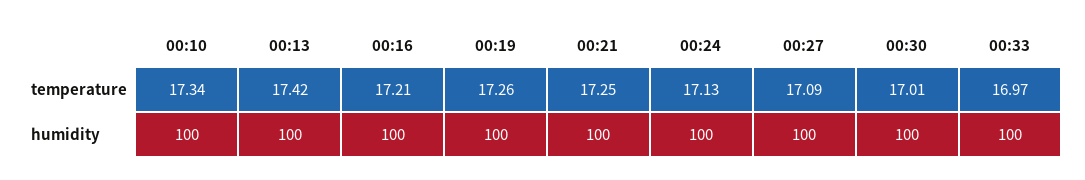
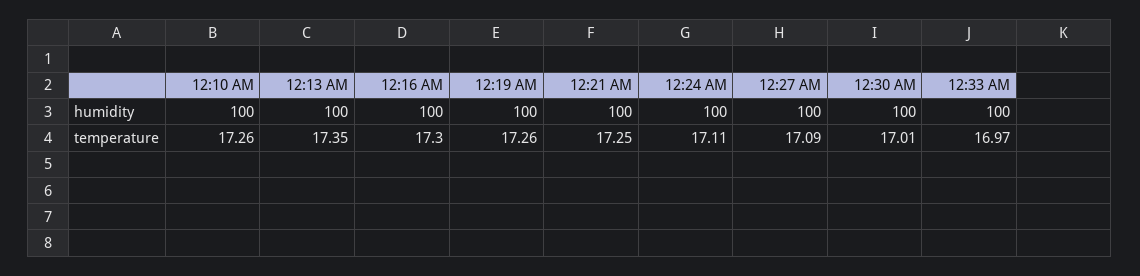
  {
    "00:10": {
-     "temperature": 17.34,
+     "temperature": 17.26,
      "humidity": 100
    },
    "00:13": {
-     "temperature": 17.42,
+     "temperature": 17.35,
      "humidity": 100
    },
    "00:16": {
-     "temperature": 17.21,
+     "temperature": 17.3,
      "humidity": 100
    },
    "00:19": {
      "temperature": 17.26,
      "humidity": 100
    },
    "00:21": {
      "temperature": 17.25,
      "humidity": 100
    },
    "00:24": {
-     "temperature": 17.13,
+     "temperature": 17.11,
      "humidity": 100
    },
    "00:27": {
      "temperature": 17.09,
      "humidity": 100
    },
    "00:30": {
      "temperature": 17.01,
      "humidity": 100
    },
    "00:33": {
      "temperature": 16.97,
      "humidity": 100
    }
  }

